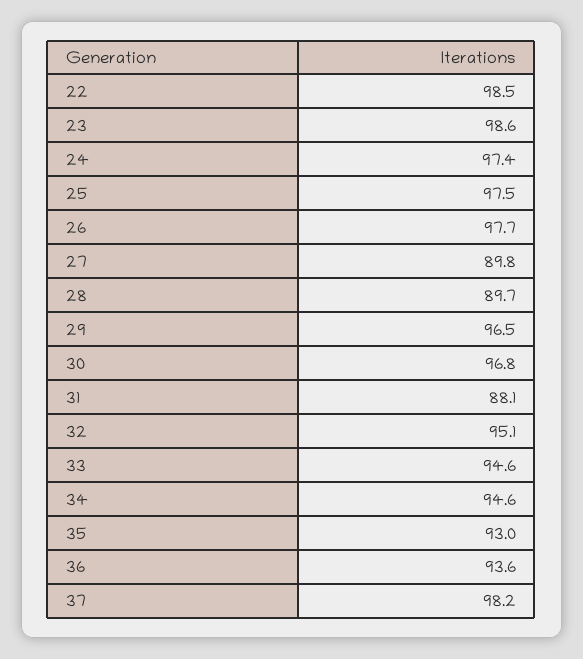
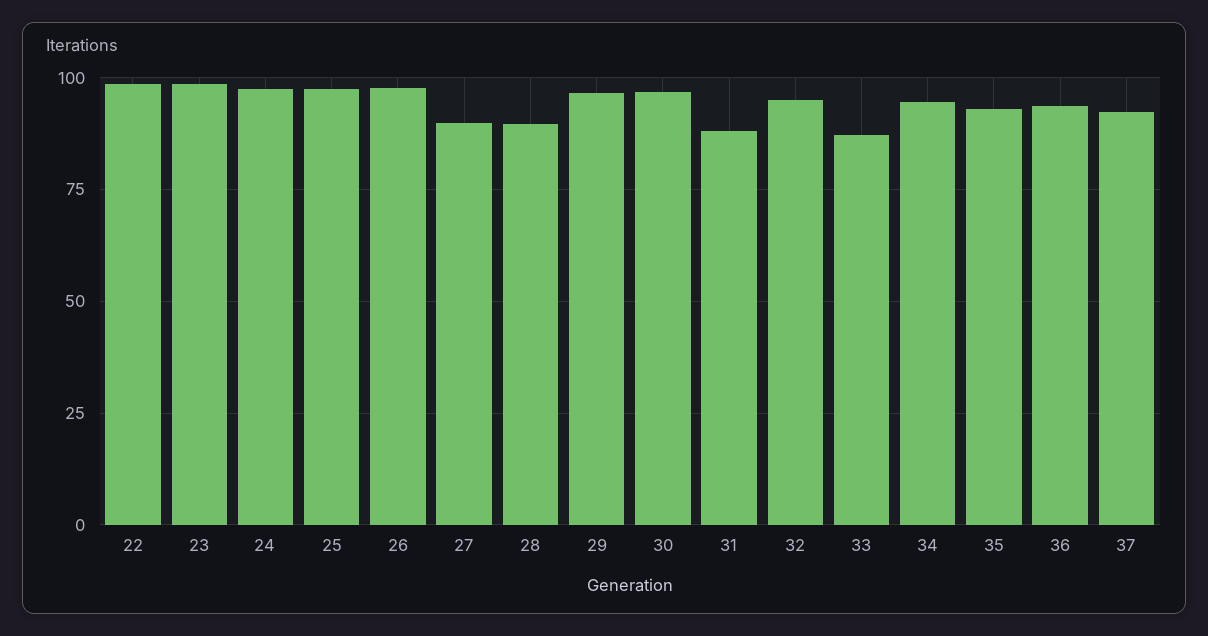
  {
    "22": 98.5,
    "23": 98.6,
    "24": 97.4,
    "25": 97.5,
    "26": 97.7,
    "27": 89.8,
    "28": 89.7,
    "29": 96.5,
    "30": 96.8,
    "31": 88.1,
    "32": 95.1,
-   "33": 94.6,
+   "33": 87.5,
    "34": 94.6,
    "35": 93,
    "36": 93.6,
-   "37": 98.2
+   "37": 92.5
  }

